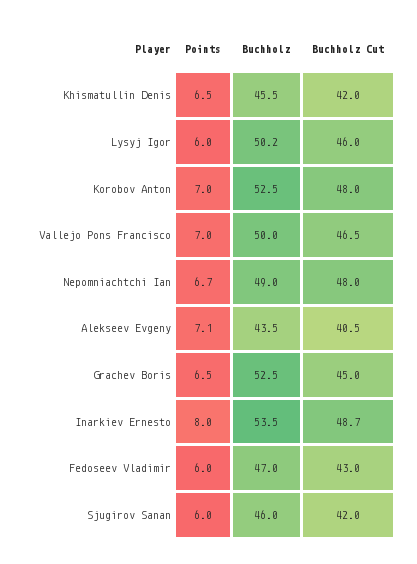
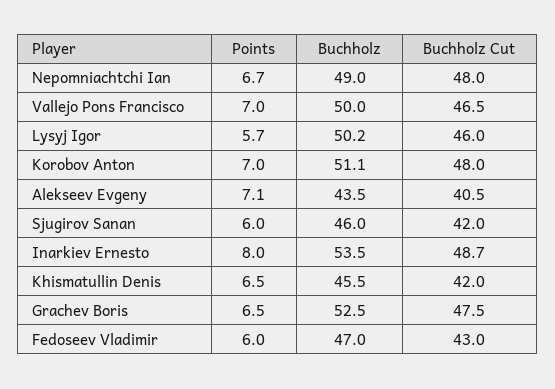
  {
    "Points": {
      "Khismatullin Denis": 6.5,
-     "Lysyj Igor": 6,
+     "Lysyj Igor": 5.7,
      "Korobov Anton": 7,
      "Vallejo Pons Francisco": 7,
      "Nepomniachtchi Ian": 6.7,
      "Alekseev Evgeny": 7.1,
      "Grachev Boris": 6.5,
      "Inarkiev Ernesto": 8,
      "Fedoseev Vladimir": 6,
      "Sjugirov Sanan": 6
    },
    "Buchholz": {
      "Khismatullin Denis": 45.5,
      "Lysyj Igor": 50.2,
-     "Korobov Anton": 52.5,
+     "Korobov Anton": 51.1,
      "Vallejo Pons Francisco": 50,
      "Nepomniachtchi Ian": 49,
      "Alekseev Evgeny": 43.5,
      "Grachev Boris": 52.5,
      "Inarkiev Ernesto": 53.5,
      "Fedoseev Vladimir": 47,
      "Sjugirov Sanan": 46
    },
    "Buchholz Cut": {
      "Khismatullin Denis": 42,
      "Lysyj Igor": 46,
      "Korobov Anton": 48,
      "Vallejo Pons Francisco": 46.5,
      "Nepomniachtchi Ian": 48,
      "Alekseev Evgeny": 40.5,
-     "Grachev Boris": 45,
+     "Grachev Boris": 47.5,
      "Inarkiev Ernesto": 48.7,
      "Fedoseev Vladimir": 43,
      "Sjugirov Sanan": 42
    }
  }

